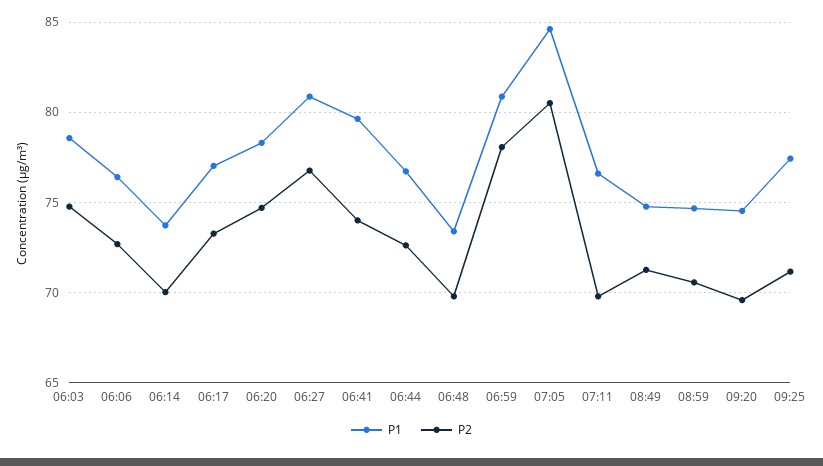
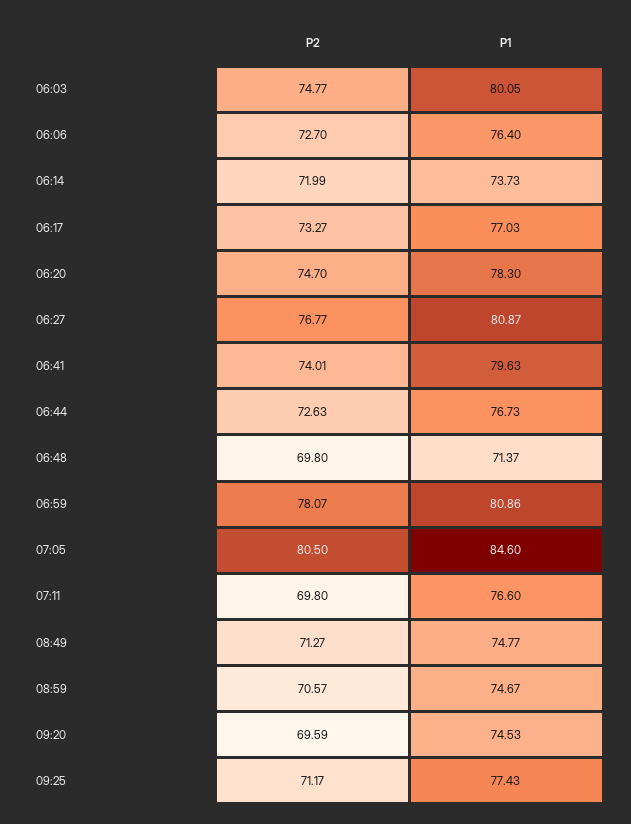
  {
    "P1": {
-     "06:03": 78.5,
+     "06:03": 80.05,
      "06:06": 76.4,
      "06:14": 73.73,
      "06:17": 77.03,
      "06:20": 78.3,
      "06:27": 80.87,
      "06:41": 79.63,
      "06:44": 76.73,
-     "06:48": 73.5,
+     "06:48": 71.37,
      "06:59": 80.86,
      "07:05": 84.6,
      "07:11": 76.6,
      "08:49": 74.77,
      "08:59": 74.67,
      "09:20": 74.53,
      "09:25": 77.43
    },
    "P2": {
      "06:03": 74.77,
      "06:06": 72.7,
-     "06:14": 70,
+     "06:14": 71.99,
      "06:17": 73.27,
      "06:20": 74.7,
      "06:27": 76.77,
      "06:41": 74.01,
      "06:44": 72.63,
      "06:48": 69.8,
      "06:59": 78.07,
      "07:05": 80.5,
      "07:11": 69.8,
      "08:49": 71.27,
      "08:59": 70.57,
      "09:20": 69.59,
      "09:25": 71.17
    }
  }

